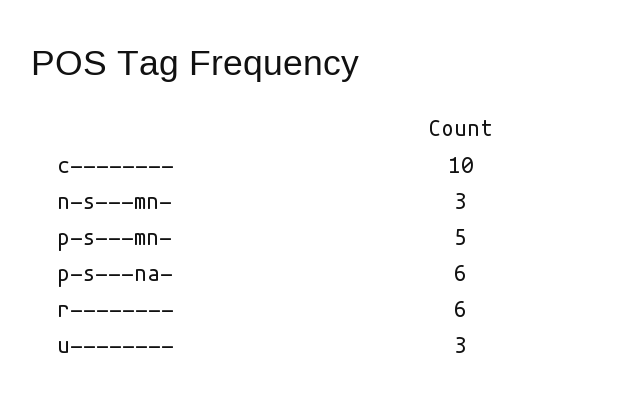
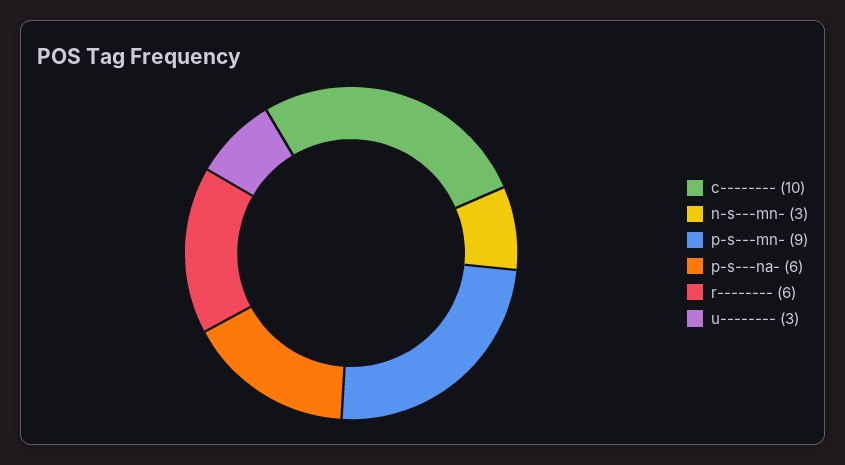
  {
    "c--------": 10,
    "n-s---mn-": 3,
-   "p-s---mn-": 5,
+   "p-s---mn-": 9,
    "p-s---na-": 6,
    "r--------": 6,
    "u--------": 3
  }

